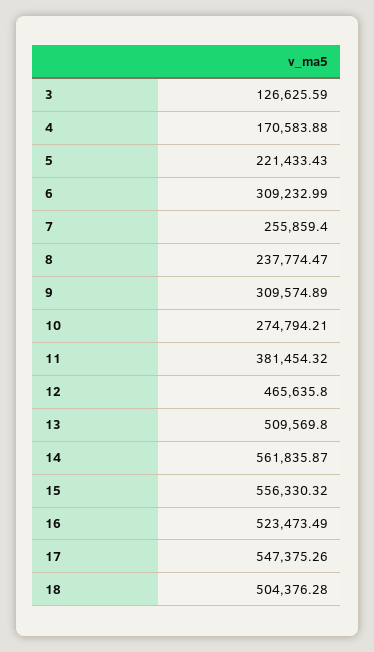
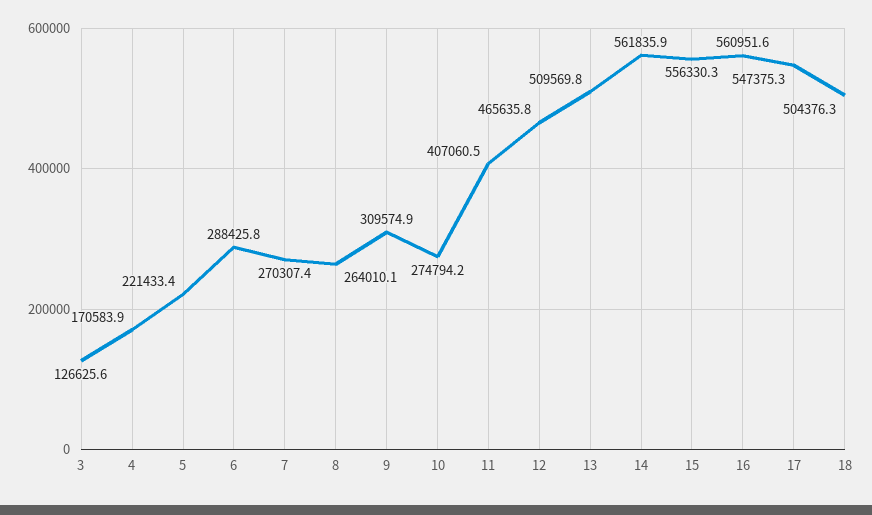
  {
    "3": 126625.59,
    "4": 170583.88,
    "5": 221433.43,
-   "6": 309232.99,
+   "6": 288425.8,
-   "7": 255859.4,
+   "7": 270307.4,
-   "8": 237774.47,
+   "8": 264010.1,
    "9": 309574.89,
    "10": 274794.21,
-   "11": 381454.32,
+   "11": 407060.5,
    "12": 465635.8,
    "13": 509569.8,
    "14": 561835.87,
    "15": 556330.32,
-   "16": 523473.49,
+   "16": 560951.6,
    "17": 547375.26,
    "18": 504376.28
  }

